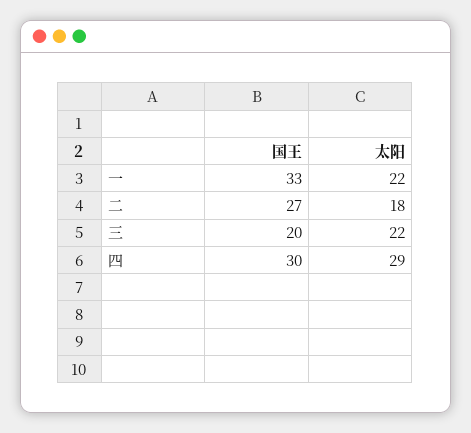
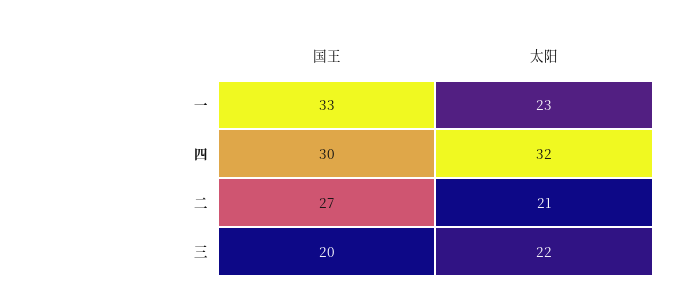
  {
    "国王": {
      "一": 33,
      "二": 27,
      "三": 20,
      "四": 30
    },
    "太阳": {
-     "一": 22,
+     "一": 23,
-     "二": 18,
+     "二": 21,
      "三": 22,
-     "四": 29
+     "四": 32
    }
  }

